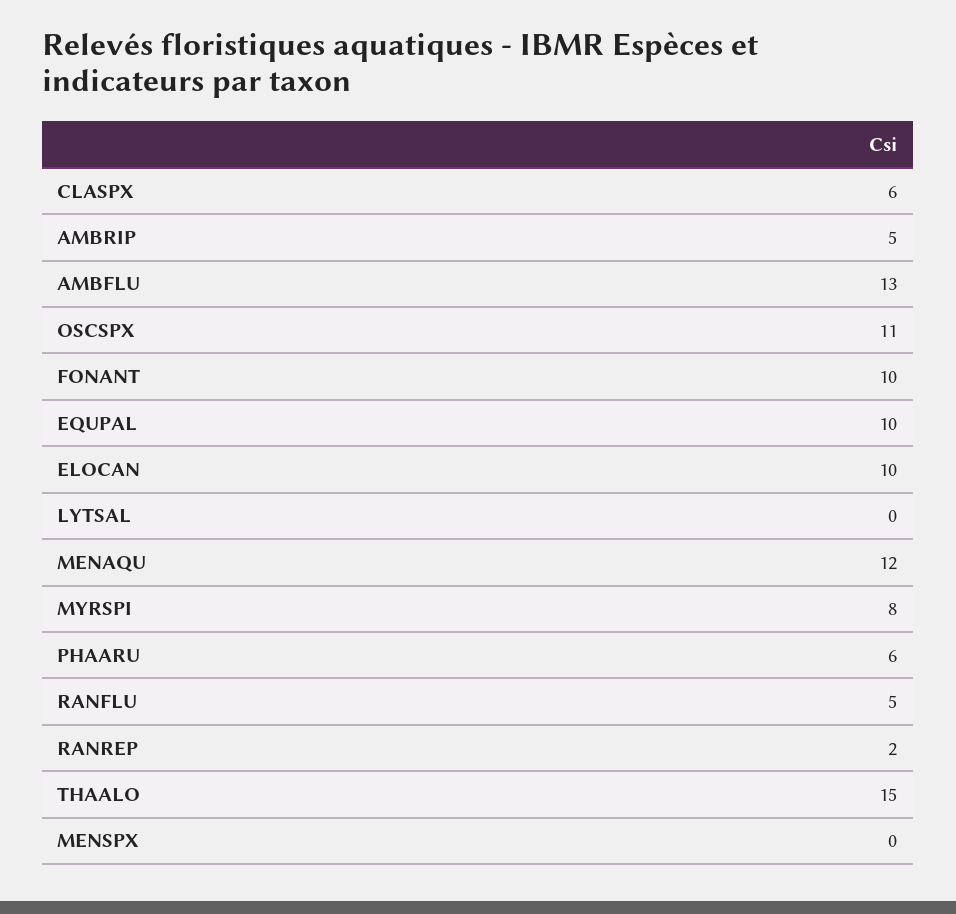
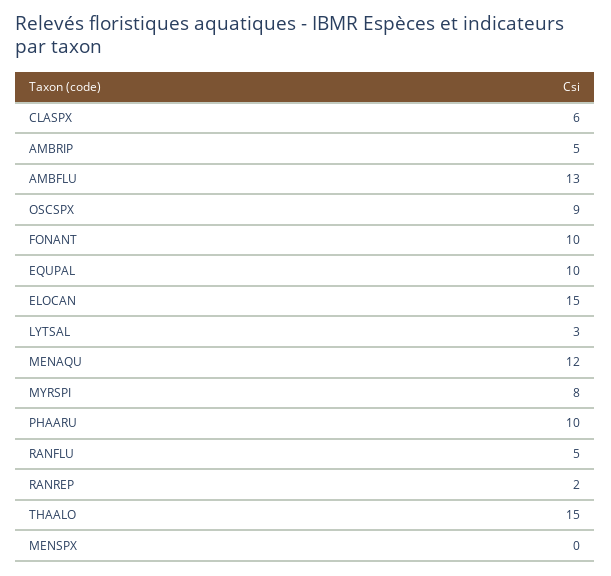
  {
    "CLASPX": 6,
    "AMBRIP": 5,
    "AMBFLU": 13,
-   "OSCSPX": 11,
+   "OSCSPX": 9,
    "FONANT": 10,
    "EQUPAL": 10,
-   "ELOCAN": 10,
+   "ELOCAN": 15,
-   "LYTSAL": 0,
+   "LYTSAL": 3,
    "MENAQU": 12,
    "MYRSPI": 8,
-   "PHAARU": 6,
+   "PHAARU": 10,
    "RANFLU": 5,
    "RANREP": 2,
    "THAALO": 15,
    "MENSPX": 0
  }

